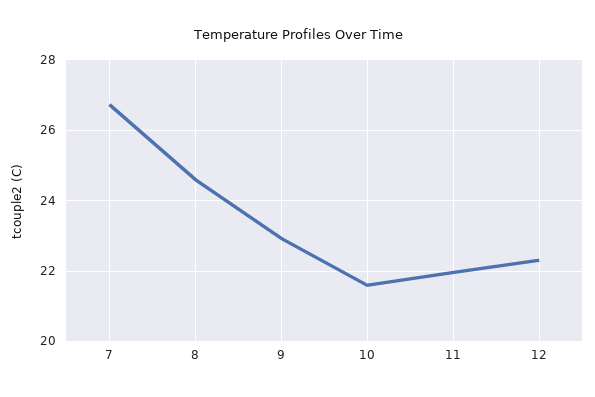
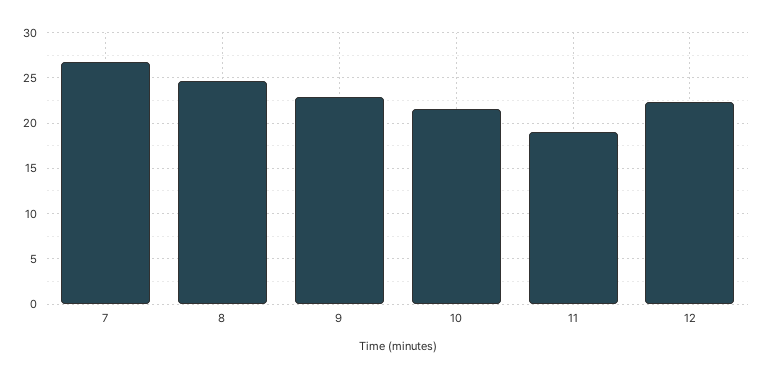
  {
    "7": 26.8,
    "8": 24.6,
    "9": 23,
    "10": 21.6,
-   "11": 22,
+   "11": 19,
    "12": 22.4
  }

